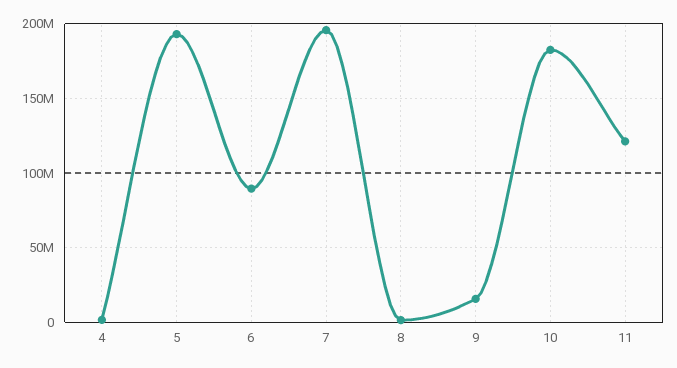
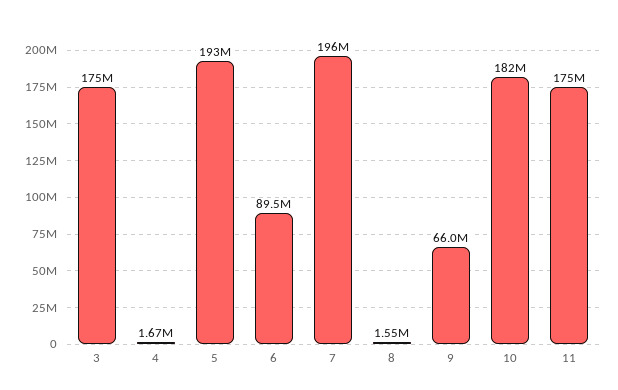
  {
    "4": 1670000,
    "5": 193000000,
    "6": 89500000,
    "7": 196000000,
    "8": 1550000,
-   "9": 15000000,
+   "9": 66000000,
    "10": 182000000,
-   "11": 120000000
+   "11": 175000000,
+   "3": 175000000
  }

